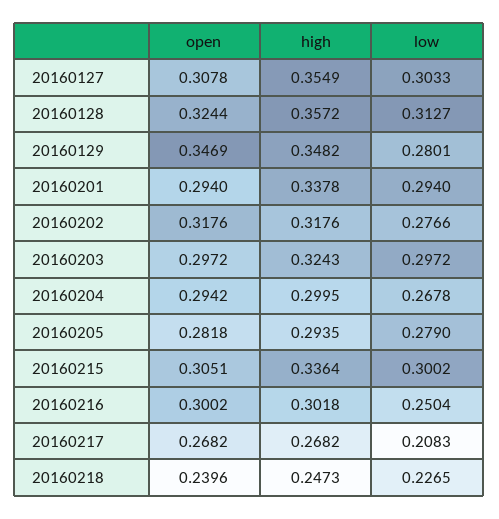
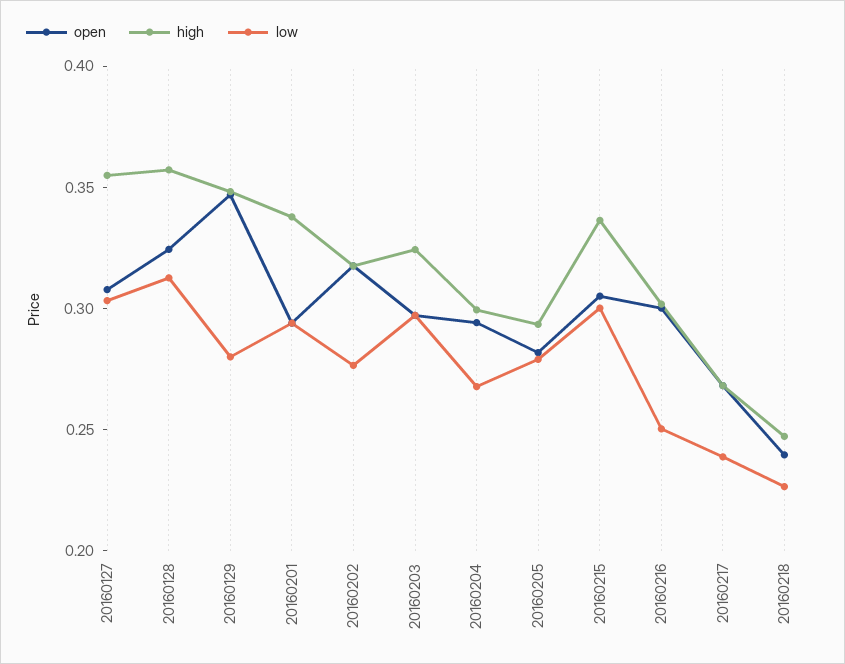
  {
    "open": {
      "20160127": 0.3078,
      "20160128": 0.3244,
      "20160129": 0.3469,
      "20160201": 0.294,
      "20160202": 0.3176,
      "20160203": 0.2972,
      "20160204": 0.2942,
      "20160205": 0.2818,
      "20160215": 0.3051,
      "20160216": 0.3002,
      "20160217": 0.2682,
      "20160218": 0.2396
    },
    "high": {
      "20160127": 0.3549,
      "20160128": 0.3572,
      "20160129": 0.3482,
      "20160201": 0.3378,
      "20160202": 0.3176,
      "20160203": 0.3243,
      "20160204": 0.2995,
      "20160205": 0.2935,
      "20160215": 0.3364,
      "20160216": 0.3018,
      "20160217": 0.2682,
      "20160218": 0.2473
    },
    "low": {
      "20160127": 0.3033,
      "20160128": 0.3127,
      "20160129": 0.2801,
      "20160201": 0.294,
      "20160202": 0.2766,
      "20160203": 0.2972,
      "20160204": 0.2678,
      "20160205": 0.279,
      "20160215": 0.3002,
      "20160216": 0.2504,
-     "20160217": 0.2083,
+     "20160217": 0.24,
      "20160218": 0.2265
    }
  }

